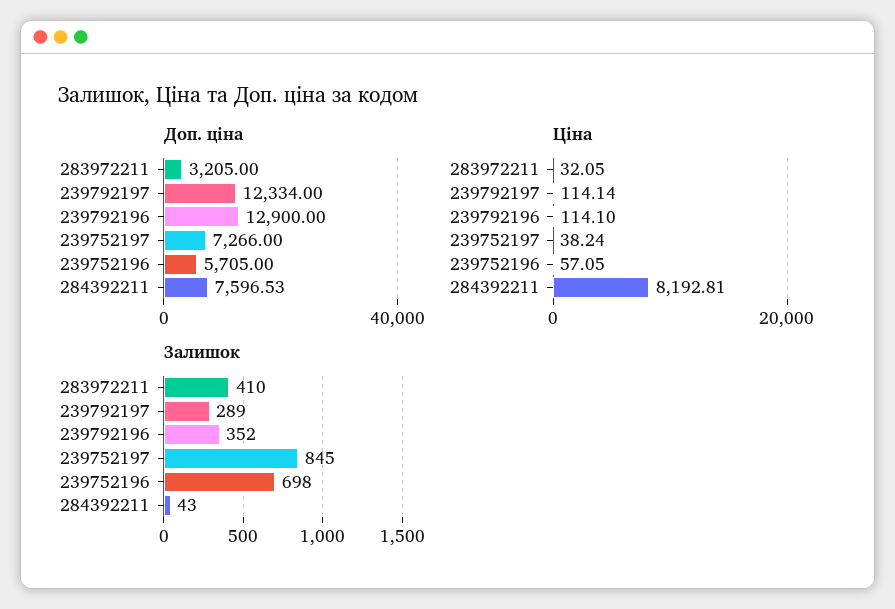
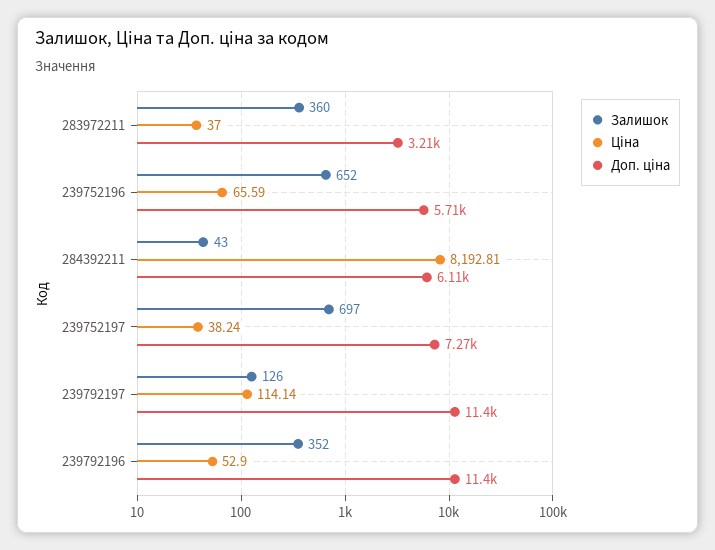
  {
    "Доп. ціна": {
      "283972211": 3205,
-     "239792197": 12334,
+     "239792197": 11400,
-     "239792196": 12900,
+     "239792196": 11400,
      "239752197": 7266,
      "239752196": 5705,
-     "284392211": 7596.53
+     "284392211": 6110
    },
    "Ціна": {
-     "283972211": 32.05,
+     "283972211": 37,
      "239792197": 114.14,
-     "239792196": 114.1,
+     "239792196": 52.9,
      "239752197": 38.24,
-     "239752196": 57.05,
+     "239752196": 65.59,
      "284392211": 8192.81
    },
    "Залишок": {
-     "283972211": 410,
+     "283972211": 360,
-     "239792197": 289,
+     "239792197": 126,
      "239792196": 352,
-     "239752197": 845,
+     "239752197": 697,
-     "239752196": 698,
+     "239752196": 652,
      "284392211": 43
    }
  }

